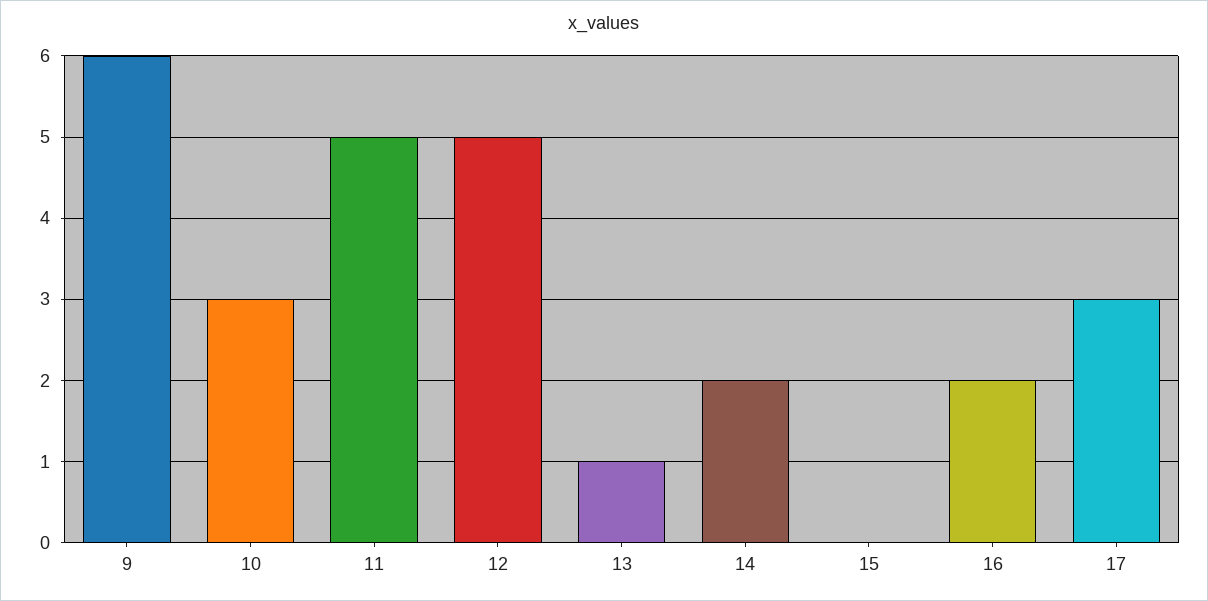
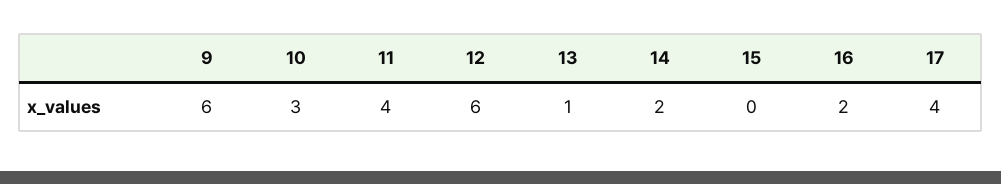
  {
    "9": 6,
    "10": 3,
-   "11": 5,
+   "11": 4,
-   "12": 5,
+   "12": 6,
    "13": 1,
    "14": 2,
    "15": 0,
    "16": 2,
-   "17": 3
+   "17": 4
  }

